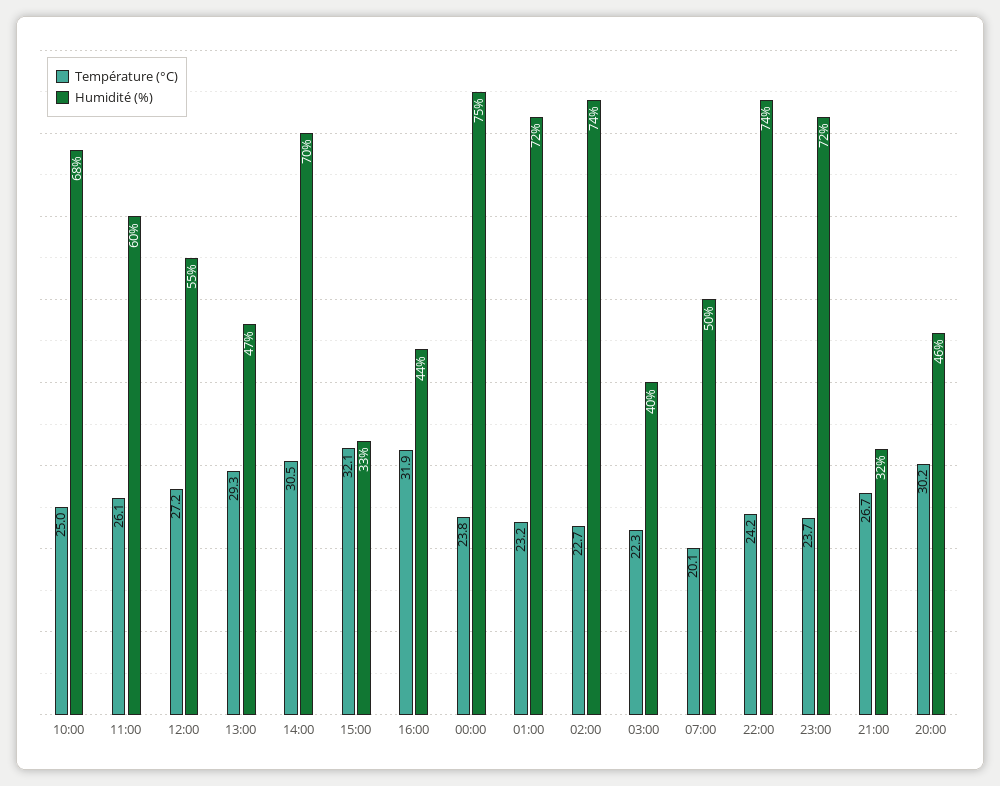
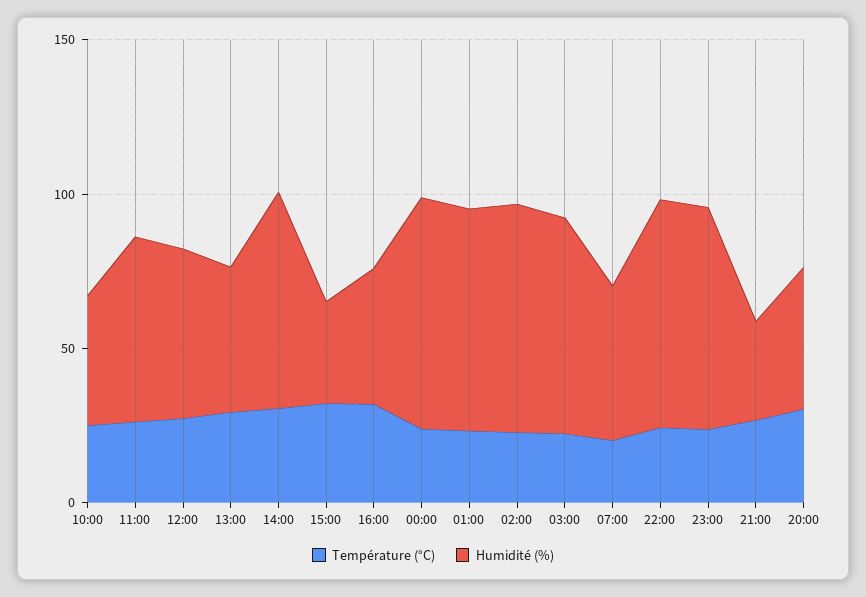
  {
    "Température (°C)": {
      "10:00": 25,
      "11:00": 26.1,
      "12:00": 27.2,
      "13:00": 29.3,
      "14:00": 30.5,
      "15:00": 32.1,
      "16:00": 31.9,
      "00:00": 23.8,
      "01:00": 23.2,
      "02:00": 22.7,
      "03:00": 22.3,
      "07:00": 20.1,
      "22:00": 24.2,
      "23:00": 23.7,
      "21:00": 26.7,
      "20:00": 30.2
    },
    "Humidité (%)": {
-     "10:00": 68,
+     "10:00": 40,
      "11:00": 60,
      "12:00": 55,
      "13:00": 47,
      "14:00": 70,
      "15:00": 33,
      "16:00": 44,
      "00:00": 75,
      "01:00": 72,
      "02:00": 74,
-     "03:00": 40,
+     "03:00": 70,
      "07:00": 50,
      "22:00": 74,
      "23:00": 72,
      "21:00": 32,
      "20:00": 46
    }
  }

